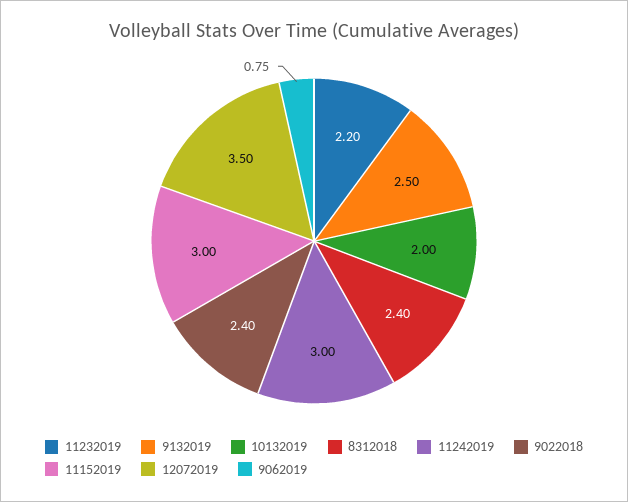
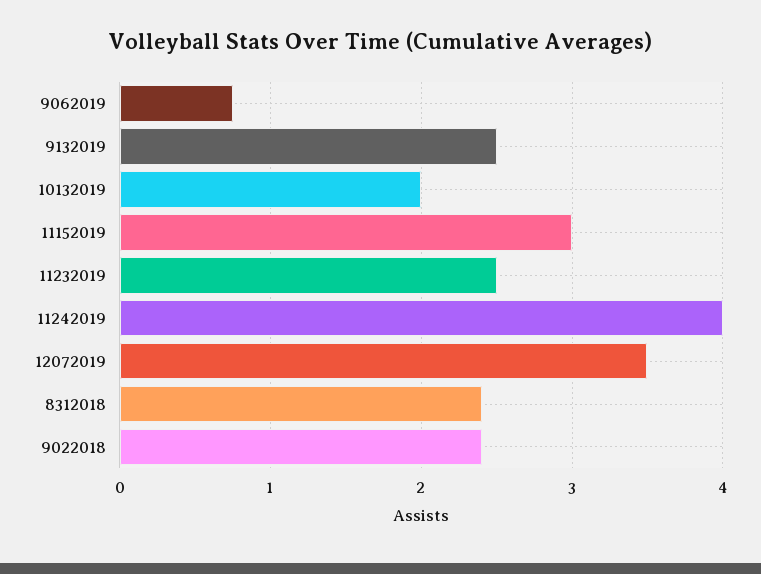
  {
-   "11232019": 2.2,
+   "11232019": 2.5,
    "9132019": 2.5,
    "10132019": 2,
    "8312018": 2.4,
-   "11242019": 3,
+   "11242019": 4,
    "9022018": 2.4,
    "11152019": 3,
    "12072019": 3.5,
    "9062019": 0.75
  }

